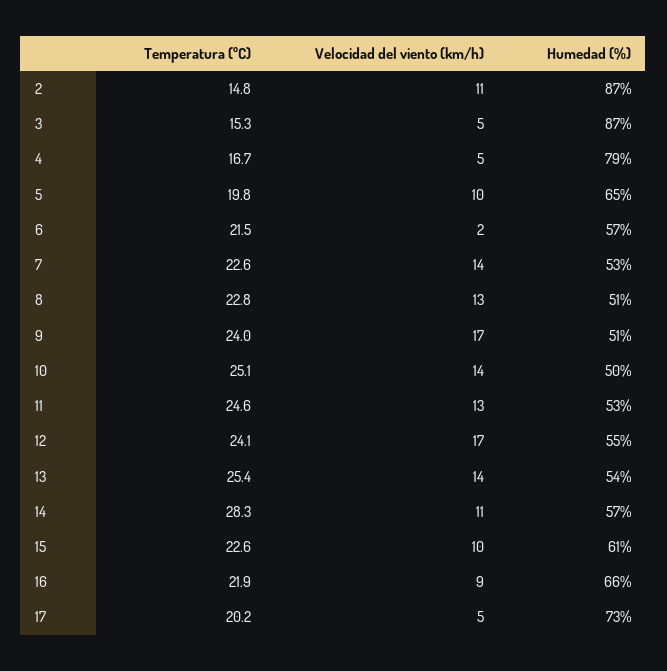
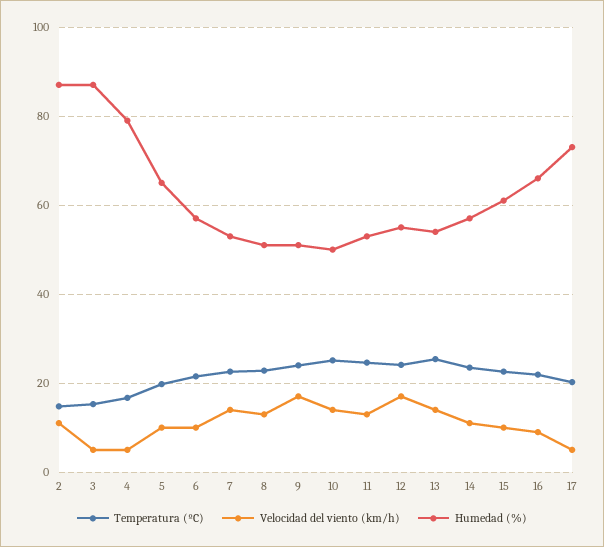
  {
    "Temperatura (ºC)": {
      "2": 14.8,
      "3": 15.3,
      "4": 16.7,
      "5": 19.8,
      "6": 21.5,
      "7": 22.6,
      "8": 22.8,
      "9": 24,
      "10": 25.1,
      "11": 24.6,
      "12": 24.1,
      "13": 25.4,
-     "14": 28.3,
+     "14": 24,
      "15": 22.6,
      "16": 21.9,
      "17": 20.2
    },
    "Velocidad del viento (km/h)": {
      "2": 11,
      "3": 5,
      "4": 5,
      "5": 10,
-     "6": 2,
+     "6": 10,
      "7": 14,
      "8": 13,
      "9": 17,
      "10": 14,
      "11": 13,
      "12": 17,
      "13": 14,
      "14": 11,
      "15": 10,
      "16": 9,
      "17": 5
    },
    "Humedad (%)": {
      "2": 87,
      "3": 87,
      "4": 79,
      "5": 65,
      "6": 57,
      "7": 53,
      "8": 51,
      "9": 51,
      "10": 50,
      "11": 53,
      "12": 55,
      "13": 54,
      "14": 57,
      "15": 61,
      "16": 66,
      "17": 73
    }
  }

